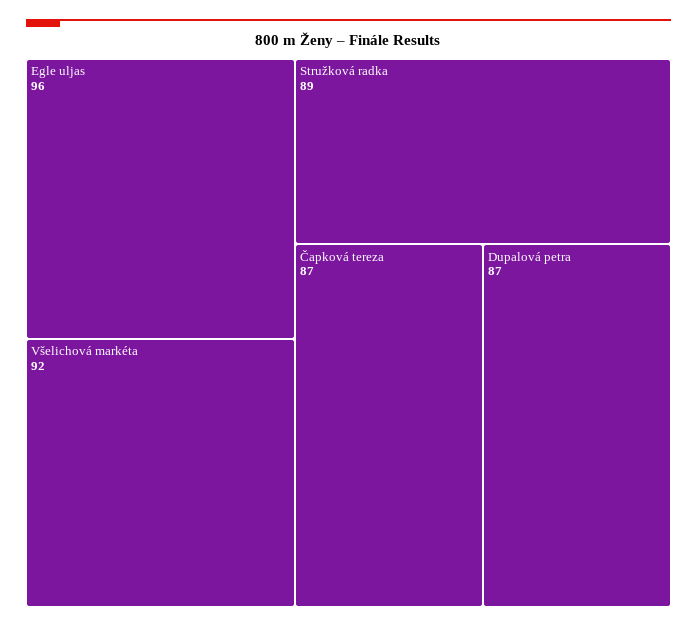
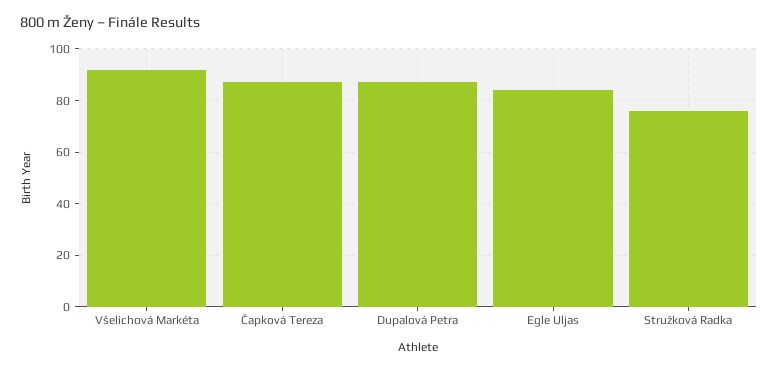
  {
-   "Egle uljas": 96,
+   "Egle uljas": 85,
    "Všelichová markéta": 92,
-   "Stružková radka": 89,
+   "Stružková radka": 75,
    "Čapková tereza": 87,
    "Dupalová petra": 87
  }

